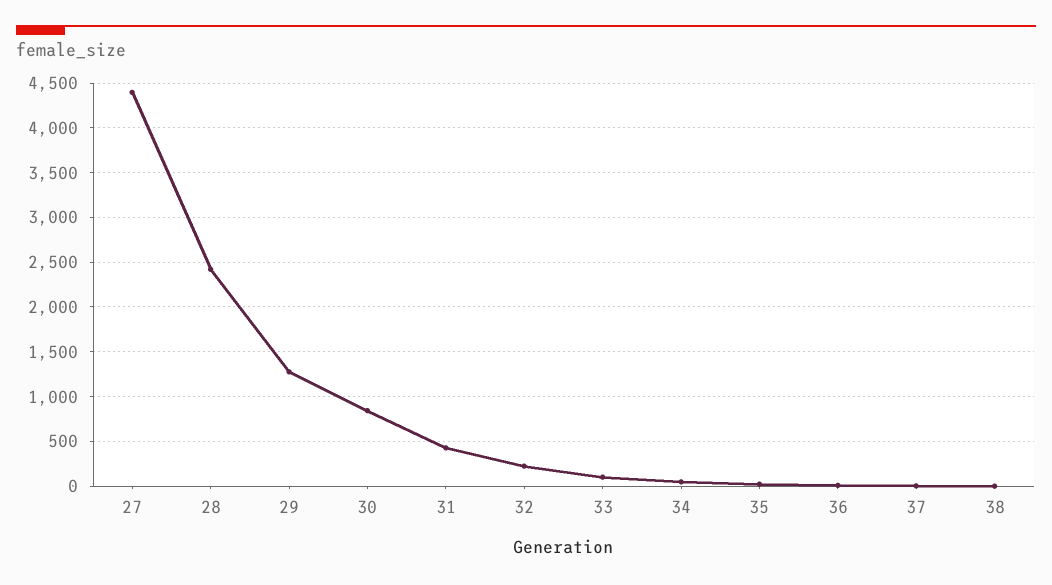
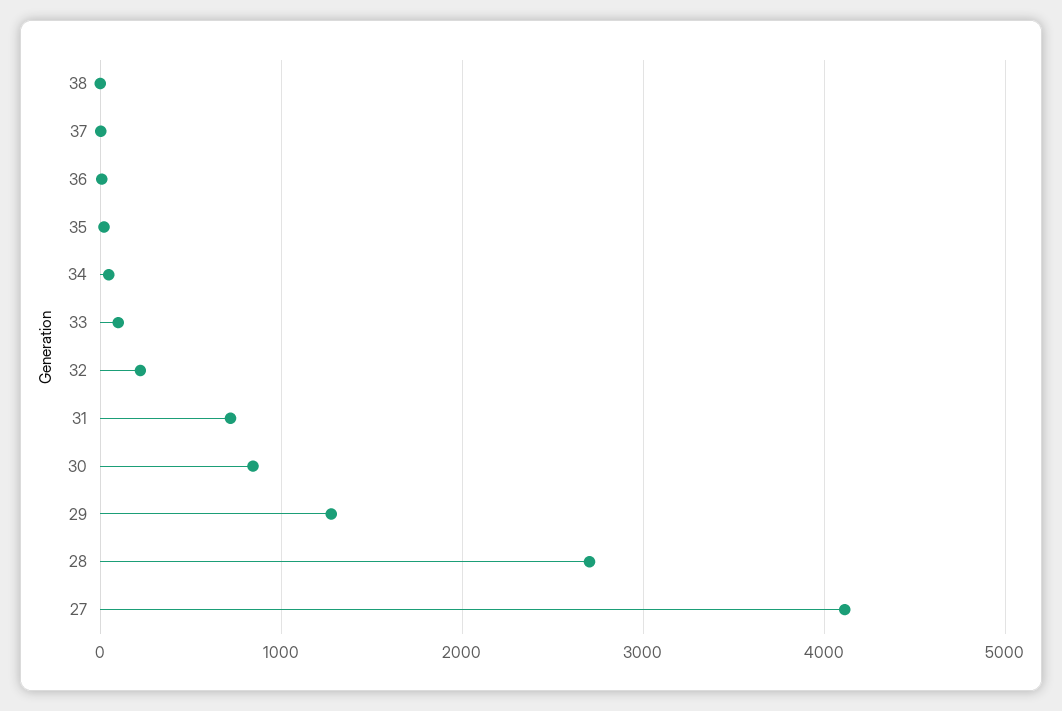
  {
-   "27": 4400,
+   "27": 4100,
-   "28": 2400,
+   "28": 2700,
    "29": 1300,
    "30": 800,
-   "31": 400,
+   "31": 700,
    "32": 200,
    "33": 100,
    "34": 0,
    "35": 0,
    "36": 0,
    "37": 0,
    "38": 0
  }

